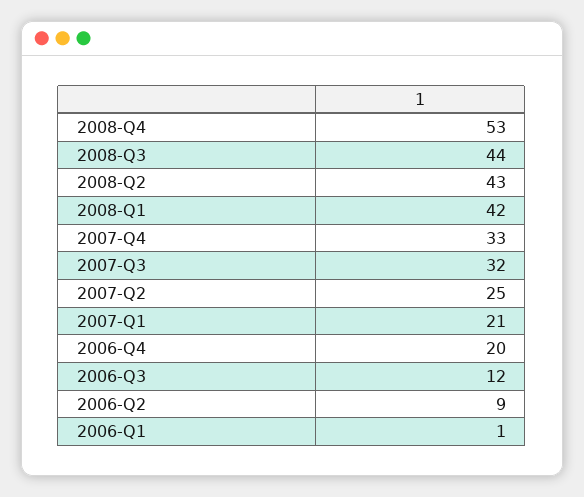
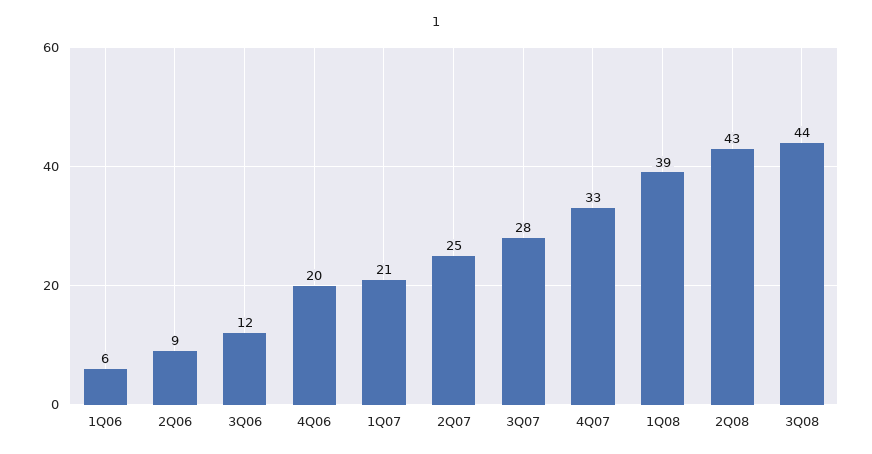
  {
-   "2008-Q4": 53,
    "2008-Q3": 44,
    "2008-Q2": 43,
-   "2008-Q1": 42,
+   "2008-Q1": 39,
    "2007-Q4": 33,
-   "2007-Q3": 32,
+   "2007-Q3": 28,
    "2007-Q2": 25,
    "2007-Q1": 21,
    "2006-Q4": 20,
    "2006-Q3": 12,
    "2006-Q2": 9,
-   "2006-Q1": 1
+   "2006-Q1": 6
  }

